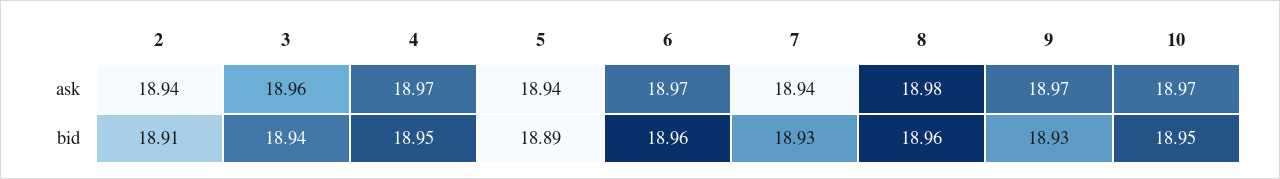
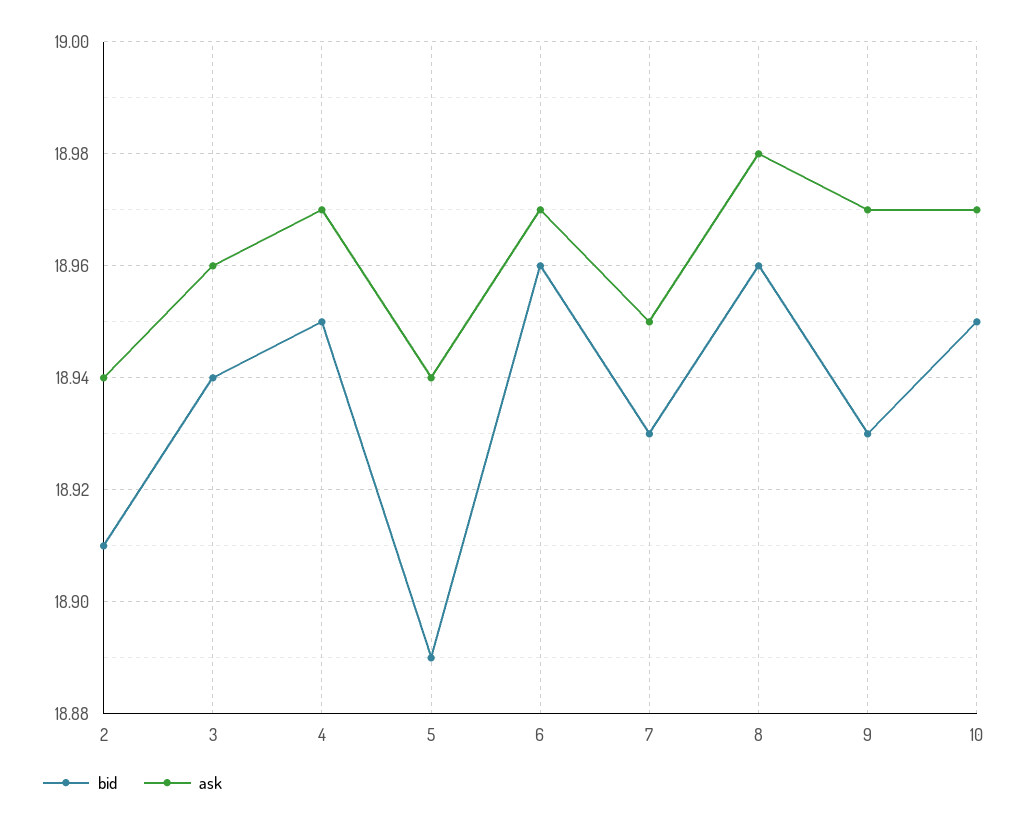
  {
    "ask": {
      "2": 18.94,
      "3": 18.96,
      "4": 18.97,
      "5": 18.94,
      "6": 18.97,
-     "7": 18.94,
+     "7": 18.95,
      "8": 18.98,
      "9": 18.97,
      "10": 18.97
    },
    "bid": {
      "2": 18.91,
      "3": 18.94,
      "4": 18.95,
      "5": 18.89,
      "6": 18.96,
      "7": 18.93,
      "8": 18.96,
      "9": 18.93,
      "10": 18.95
    }
  }

